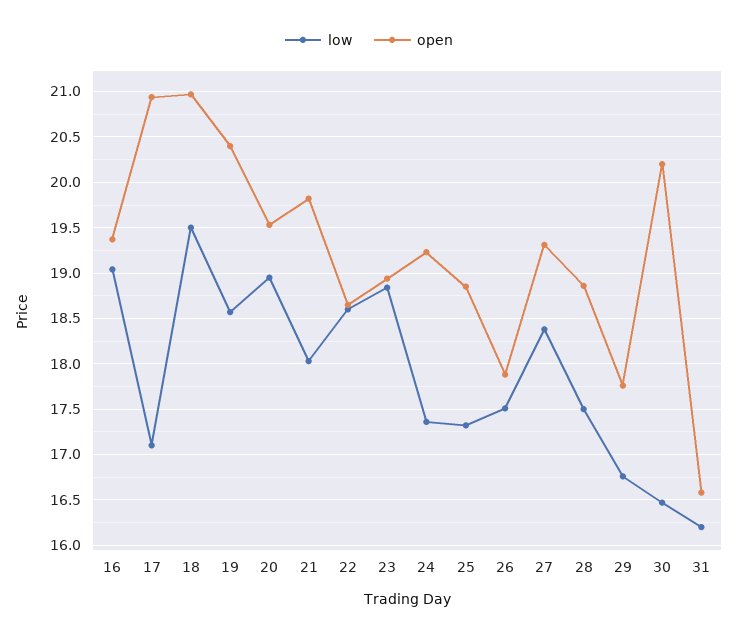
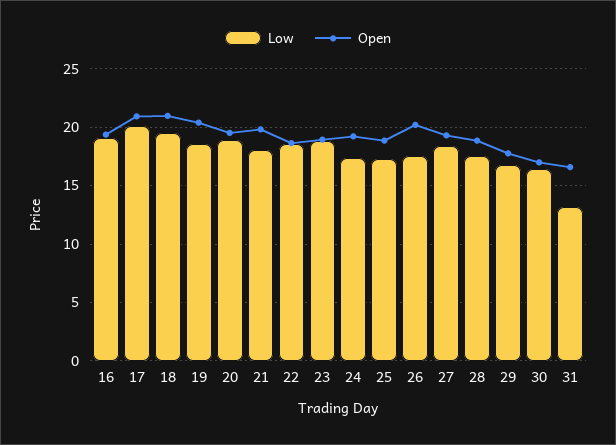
  {
    "low": {
      "16": 19,
-     "17": 17.1,
+     "17": 20,
      "18": 19.5,
      "19": 18.6,
      "20": 19,
      "21": 18,
      "22": 18.6,
      "23": 18.8,
      "24": 17.4,
      "25": 17.3,
      "26": 17.5,
      "27": 18.4,
      "28": 17.5,
      "29": 16.8,
      "30": 16.5,
-     "31": 16.2
+     "31": 13
    },
    "open": {
      "16": 19.4,
      "17": 20.9,
      "18": 21,
      "19": 20.4,
      "20": 19.5,
      "21": 19.8,
      "22": 18.7,
      "23": 18.9,
      "24": 19.2,
      "25": 18.9,
-     "26": 17.9,
+     "26": 20,
      "27": 19.3,
      "28": 18.9,
      "29": 17.8,
-     "30": 20.2,
+     "30": 17,
      "31": 16.6
    }
  }

